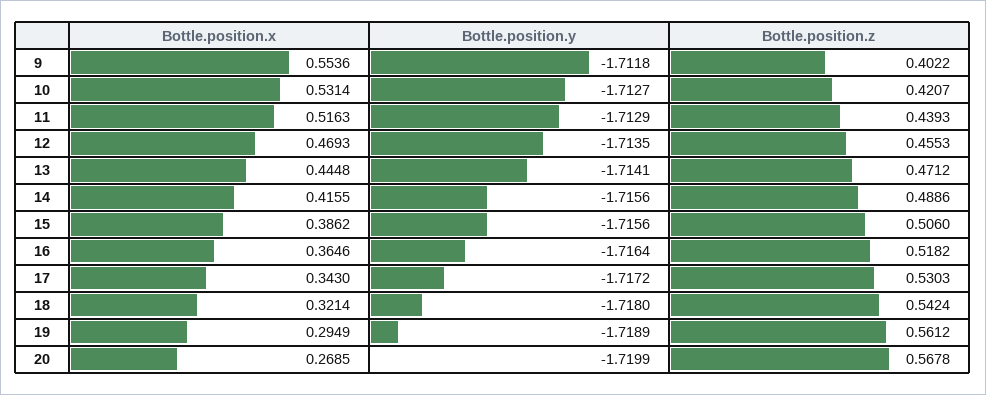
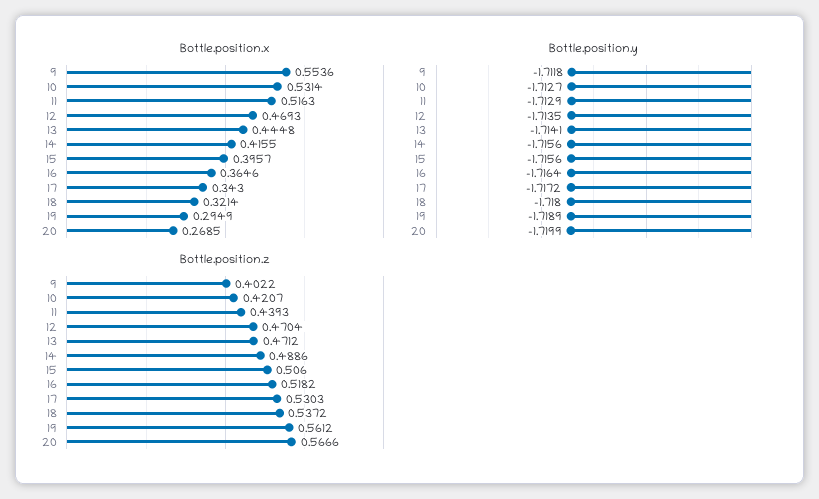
  {
    "Bottle.position.x": {
      "9": 0.5536,
      "10": 0.5314,
      "11": 0.5163,
      "12": 0.4693,
      "13": 0.4448,
      "14": 0.4155,
-     "15": 0.3862,
+     "15": 0.3957,
      "16": 0.3646,
      "17": 0.343,
      "18": 0.3214,
      "19": 0.2949,
      "20": 0.2685
    },
    "Bottle.position.y": {
      "9": -1.7118,
      "10": -1.7127,
      "11": -1.7129,
      "12": -1.7135,
      "13": -1.7141,
      "14": -1.7156,
      "15": -1.7156,
      "16": -1.7164,
      "17": -1.7172,
      "18": -1.718,
      "19": -1.7189,
      "20": -1.7199
    },
    "Bottle.position.z": {
      "9": 0.4022,
      "10": 0.4207,
      "11": 0.4393,
-     "12": 0.4553,
+     "12": 0.4704,
      "13": 0.4712,
      "14": 0.4886,
      "15": 0.506,
      "16": 0.5182,
      "17": 0.5303,
-     "18": 0.5424,
+     "18": 0.5372,
      "19": 0.5612,
-     "20": 0.5678
+     "20": 0.5666
    }
  }

